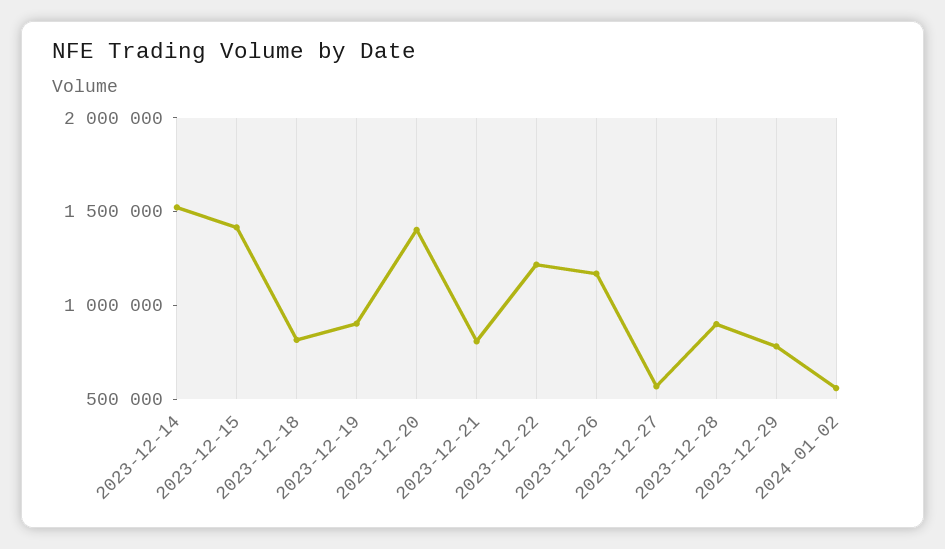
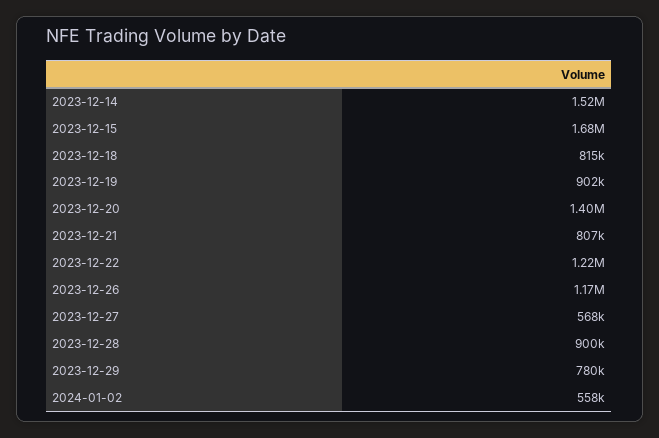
  {
    "2023-12-14": 1520000,
-   "2023-12-15": 1400000,
+   "2023-12-15": 1680000,
    "2023-12-18": 815000,
    "2023-12-19": 902000,
    "2023-12-20": 1400000,
    "2023-12-21": 807000,
    "2023-12-22": 1220000,
    "2023-12-26": 1170000,
    "2023-12-27": 568000,
    "2023-12-28": 900000,
    "2023-12-29": 780000,
    "2024-01-02": 558000
  }

